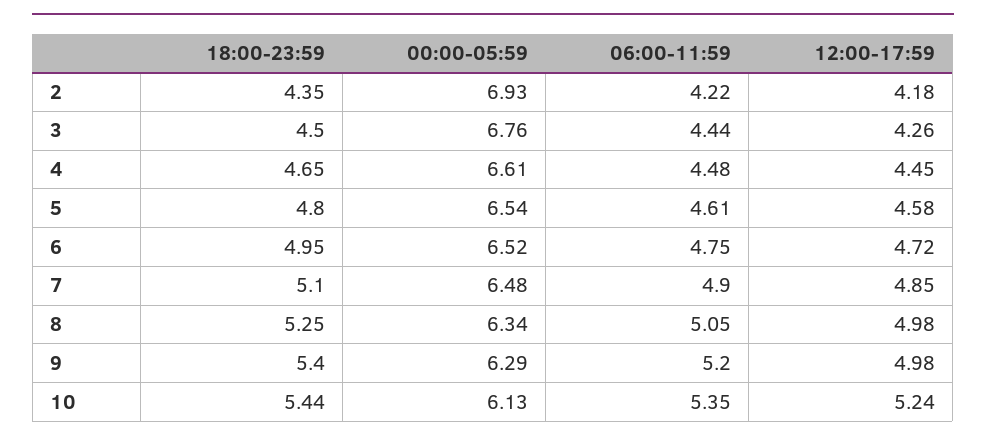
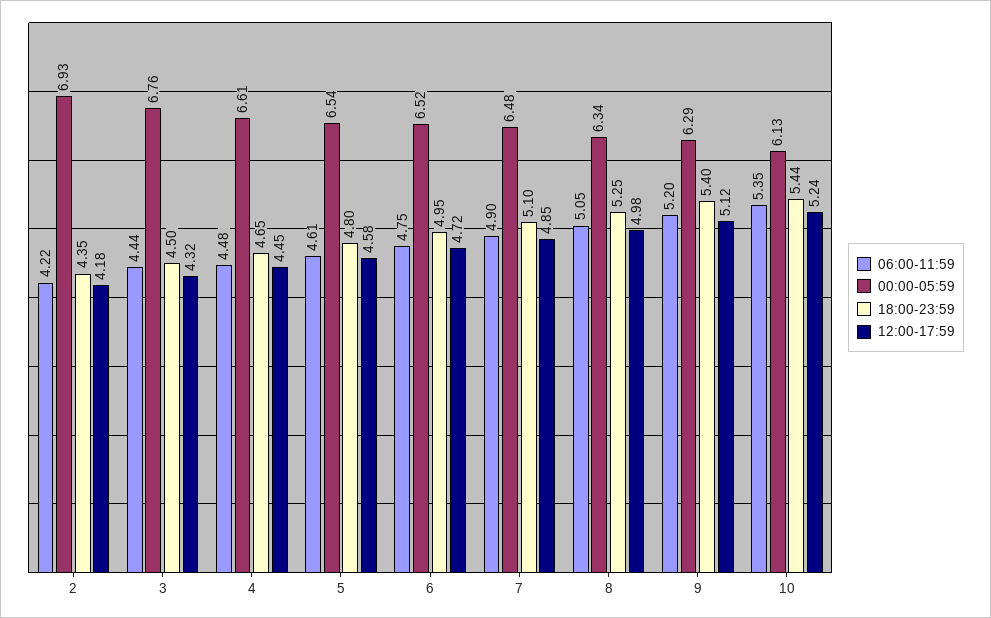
  {
    "18:00-23:59": {
      "2": 4.35,
      "3": 4.5,
      "4": 4.65,
      "5": 4.8,
      "6": 4.95,
      "7": 5.1,
      "8": 5.25,
      "9": 5.4,
      "10": 5.44
    },
    "00:00-05:59": {
      "2": 6.93,
      "3": 6.76,
      "4": 6.61,
      "5": 6.54,
      "6": 6.52,
      "7": 6.48,
      "8": 6.34,
      "9": 6.29,
      "10": 6.13
    },
    "06:00-11:59": {
      "2": 4.22,
      "3": 4.44,
      "4": 4.48,
      "5": 4.61,
      "6": 4.75,
      "7": 4.9,
      "8": 5.05,
      "9": 5.2,
      "10": 5.35
    },
    "12:00-17:59": {
      "2": 4.18,
-     "3": 4.26,
+     "3": 4.32,
      "4": 4.45,
      "5": 4.58,
      "6": 4.72,
      "7": 4.85,
      "8": 4.98,
-     "9": 4.98,
+     "9": 5.12,
      "10": 5.24
    }
  }

